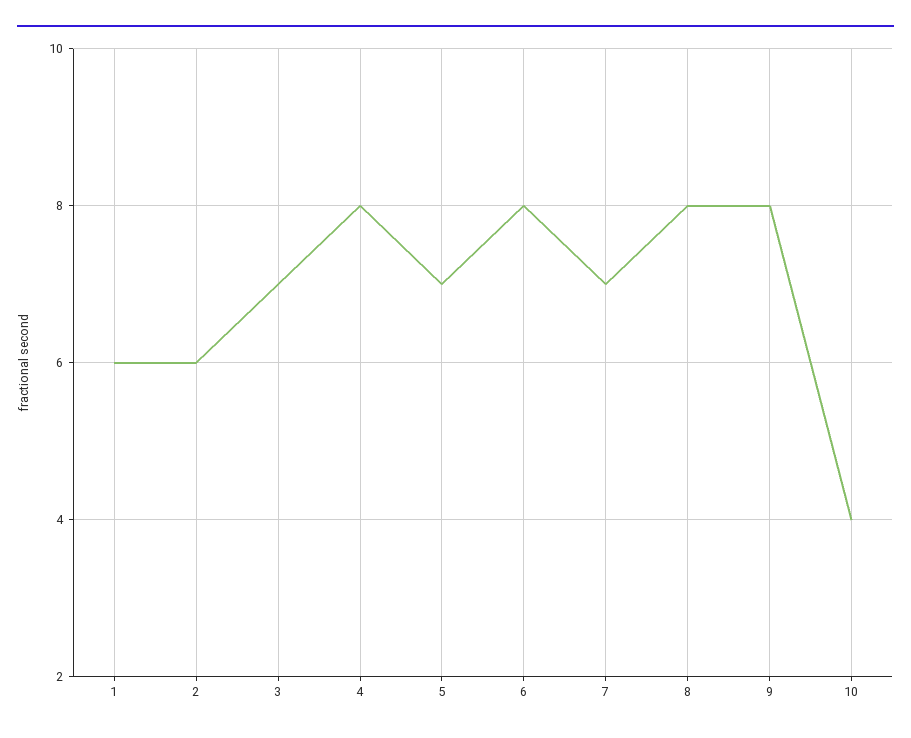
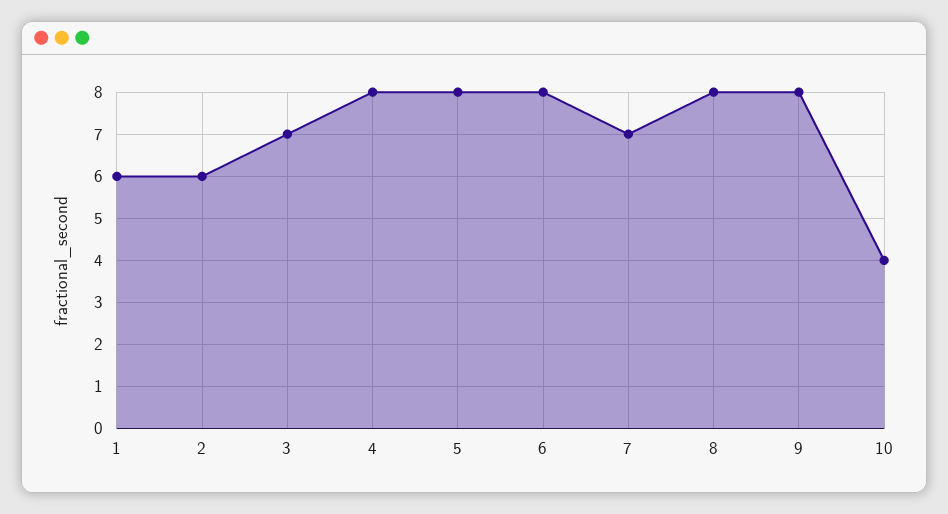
  {
    "1": 6,
    "2": 6,
    "3": 7,
    "4": 8,
-   "5": 7,
+   "5": 8,
    "6": 8,
    "7": 7,
    "8": 8,
    "9": 8,
    "10": 4
  }

